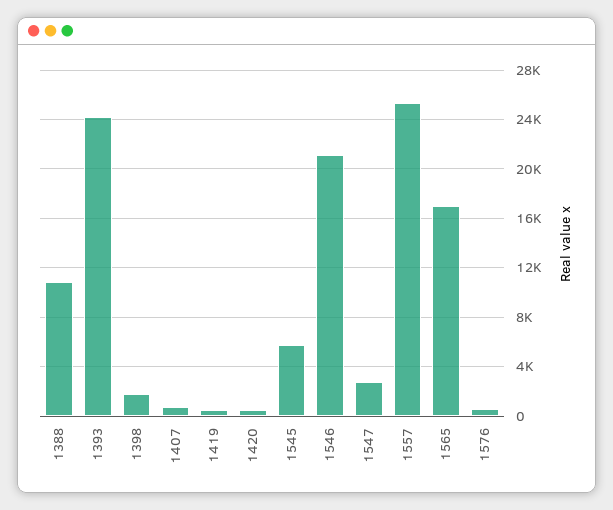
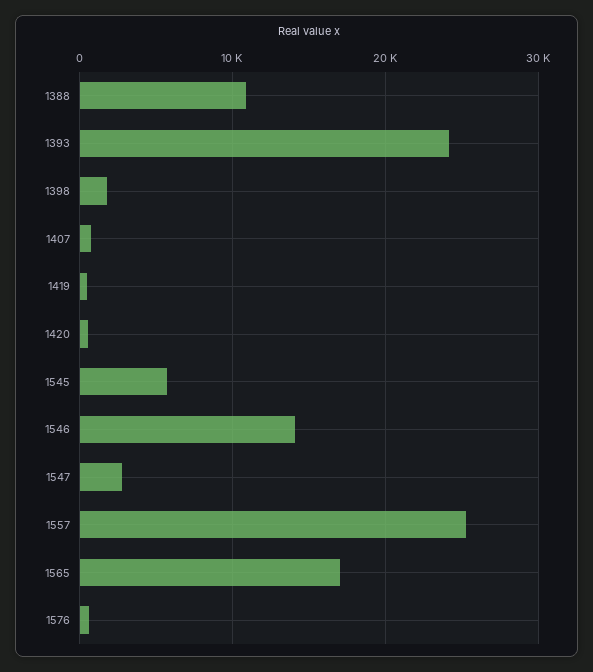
  {
    "1388": 11000,
    "1393": 24000,
    "1398": 2000,
    "1407": 500,
    "1419": 500,
    "1420": 500,
    "1545": 5500,
-   "1546": 21000,
+   "1546": 14000,
    "1547": 3000,
    "1557": 25500,
    "1565": 17000,
    "1576": 500
  }

